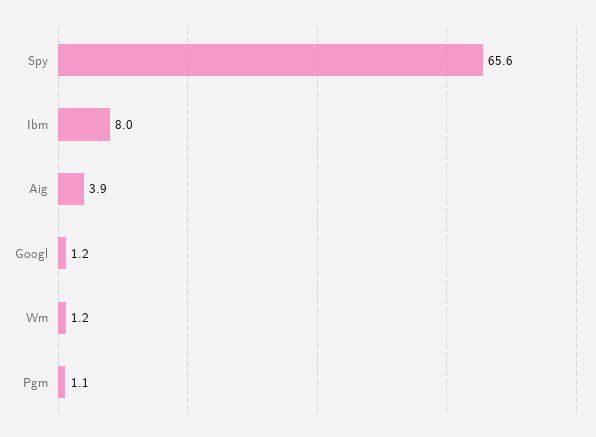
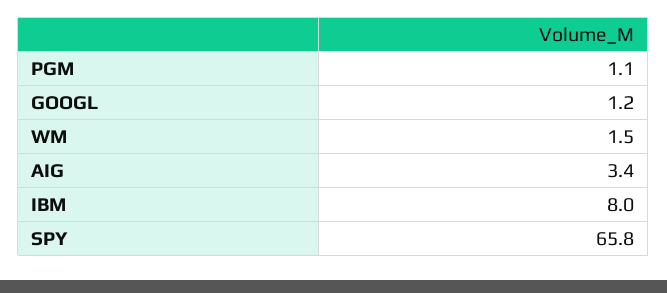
  {
-   "Spy": 65.6,
+   "Spy": 65.8,
    "Ibm": 8,
-   "Aig": 3.9,
+   "Aig": 3.4,
    "Googl": 1.2,
-   "Wm": 1.2,
+   "Wm": 1.5,
    "Pgm": 1.1
  }

